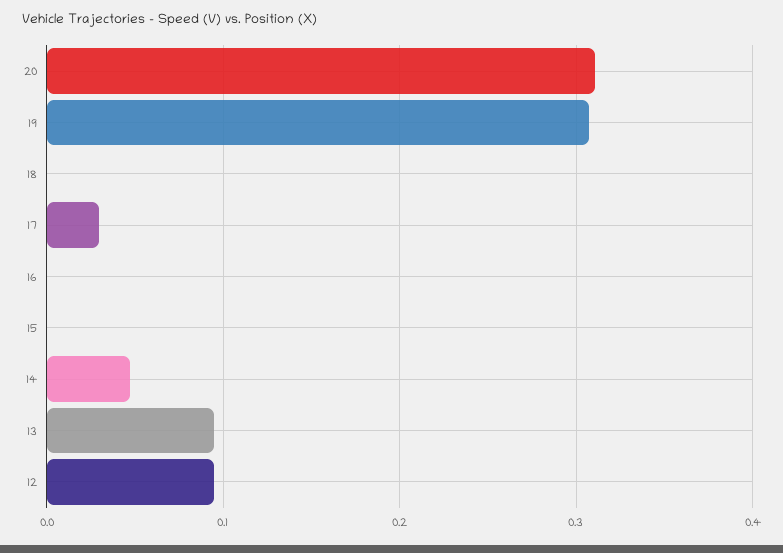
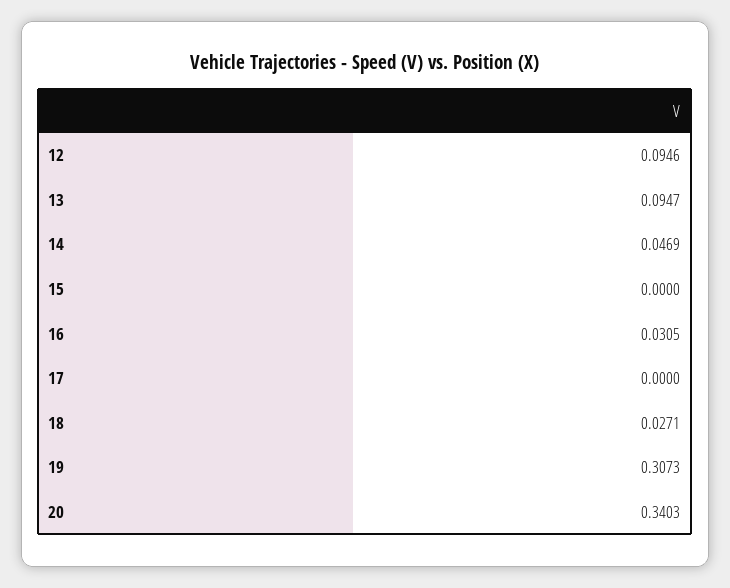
  {
-   "20": 0.31,
+   "20": 0.3403,
    "19": 0.3073,
-   "18": 0,
+   "18": 0.0271,
-   "17": 0.03,
+   "17": 0,
-   "16": 0,
+   "16": 0.0305,
    "15": 0,
    "14": 0.0469,
    "13": 0.0947,
    "12": 0.0946
  }

